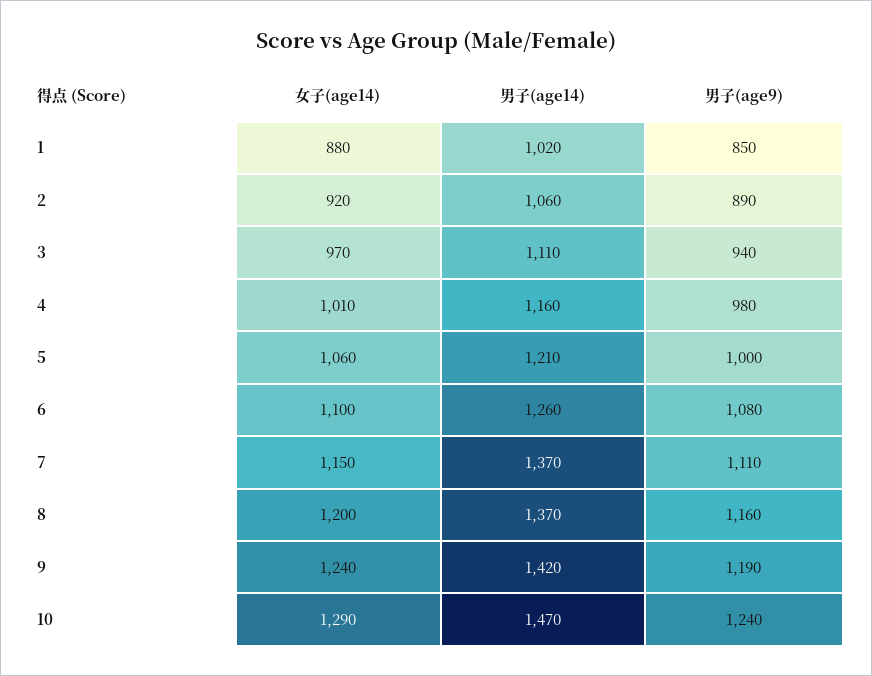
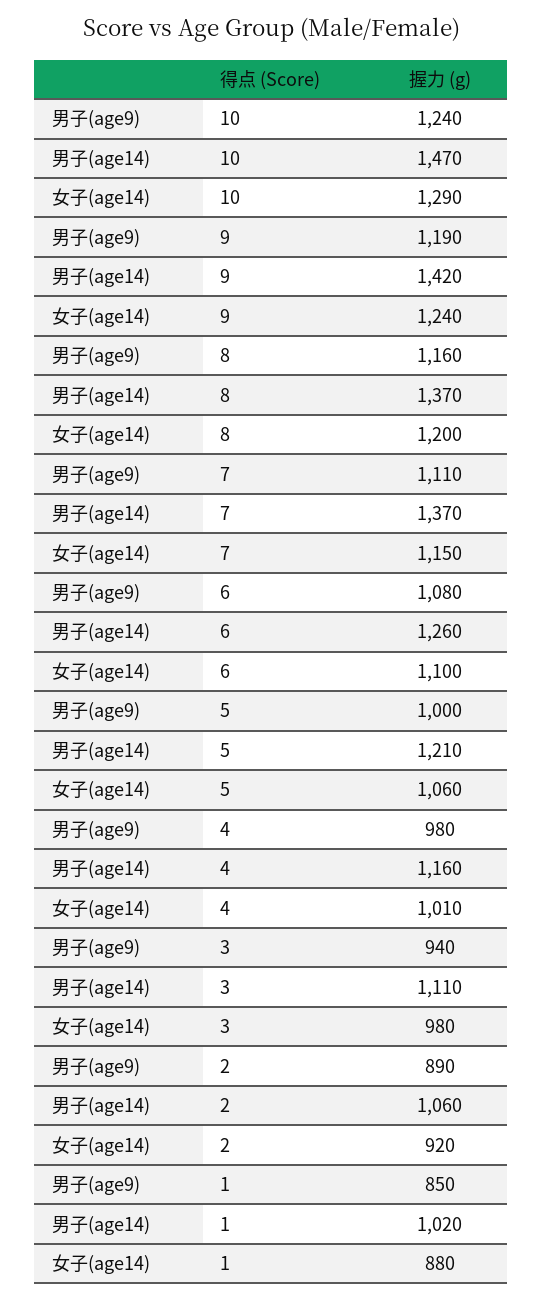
  {
    "女子(age14)": {
      "1": 880,
      "2": 920,
-     "3": 970,
+     "3": 980,
      "4": 1010,
      "5": 1060,
      "6": 1100,
      "7": 1150,
      "8": 1200,
      "9": 1240,
      "10": 1290
    },
    "男子(age14)": {
      "1": 1020,
      "2": 1060,
      "3": 1110,
      "4": 1160,
      "5": 1210,
      "6": 1260,
      "7": 1370,
      "8": 1370,
      "9": 1420,
      "10": 1470
    },
    "男子(age9)": {
      "1": 850,
      "2": 890,
      "3": 940,
      "4": 980,
      "5": 1000,
      "6": 1080,
      "7": 1110,
      "8": 1160,
      "9": 1190,
      "10": 1240
    }
  }

